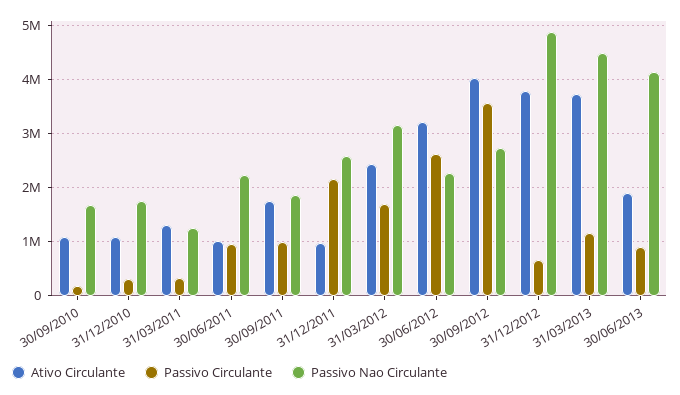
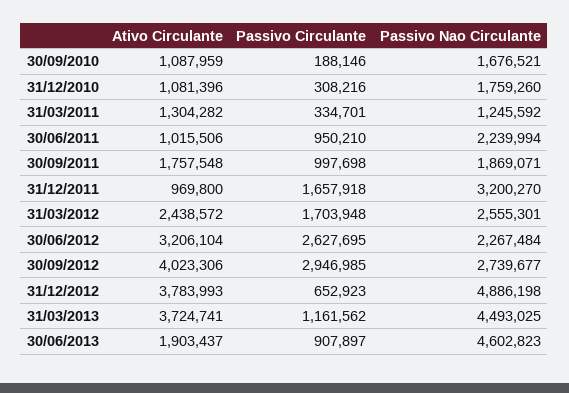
  {
    "Ativo Circulante": {
      "30/09/2010": 1087959,
      "31/12/2010": 1081396,
      "31/03/2011": 1304282,
      "30/06/2011": 1015506,
      "30/09/2011": 1757548,
      "31/12/2011": 969800,
      "31/03/2012": 2438572,
      "30/06/2012": 3206104,
      "30/09/2012": 4023306,
      "31/12/2012": 3783993,
      "31/03/2013": 3724741,
      "30/06/2013": 1903437
    },
    "Passivo Circulante": {
      "30/09/2010": 188146,
      "31/12/2010": 308216,
      "31/03/2011": 334701,
      "30/06/2011": 950210,
      "30/09/2011": 997698,
-     "31/12/2011": 2200000,
+     "31/12/2011": 1657918,
      "31/03/2012": 1703948,
      "30/06/2012": 2627695,
-     "30/09/2012": 3600000,
+     "30/09/2012": 2946985,
      "31/12/2012": 652923,
      "31/03/2013": 1161562,
      "30/06/2013": 907897
    },
    "Passivo Nao Circulante": {
      "30/09/2010": 1676521,
      "31/12/2010": 1759260,
      "31/03/2011": 1245592,
      "30/06/2011": 2239994,
      "30/09/2011": 1869071,
-     "31/12/2011": 2600000,
+     "31/12/2011": 3200270,
-     "31/03/2012": 3200000,
+     "31/03/2012": 2555301,
      "30/06/2012": 2267484,
      "30/09/2012": 2739677,
      "31/12/2012": 4886198,
      "31/03/2013": 4493025,
-     "30/06/2013": 4200000
+     "30/06/2013": 4602823
    }
  }

